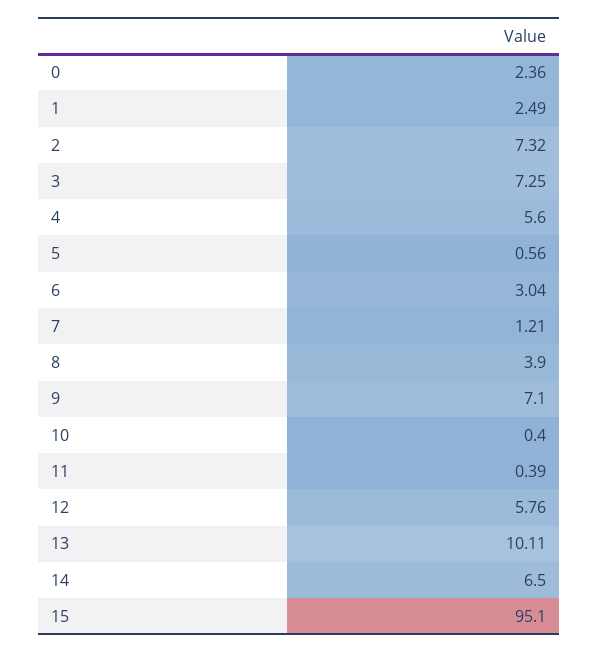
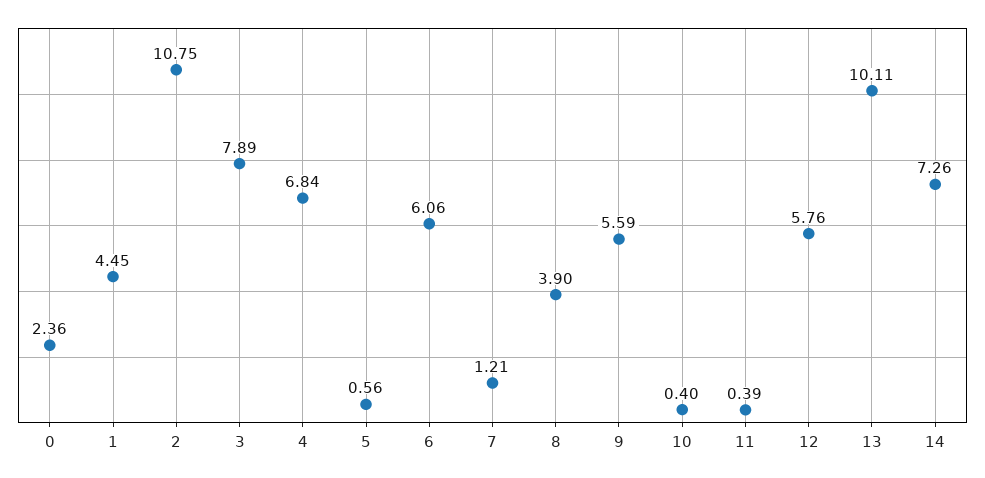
  {
    "0": 2.36,
-   "1": 2.49,
+   "1": 4.45,
-   "2": 7.32,
+   "2": 10.75,
-   "3": 7.25,
+   "3": 7.89,
-   "4": 5.6,
+   "4": 6.84,
    "5": 0.56,
-   "6": 3.04,
+   "6": 6.06,
    "7": 1.21,
    "8": 3.9,
-   "9": 7.1,
+   "9": 5.59,
    "10": 0.4,
    "11": 0.39,
    "12": 5.76,
    "13": 10.11,
-   "14": 6.5,
+   "14": 7.26
-   "15": 95.1
  }

